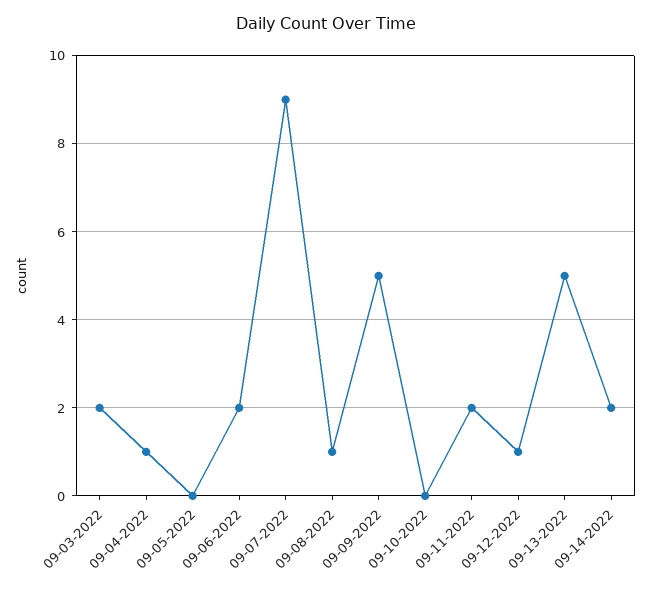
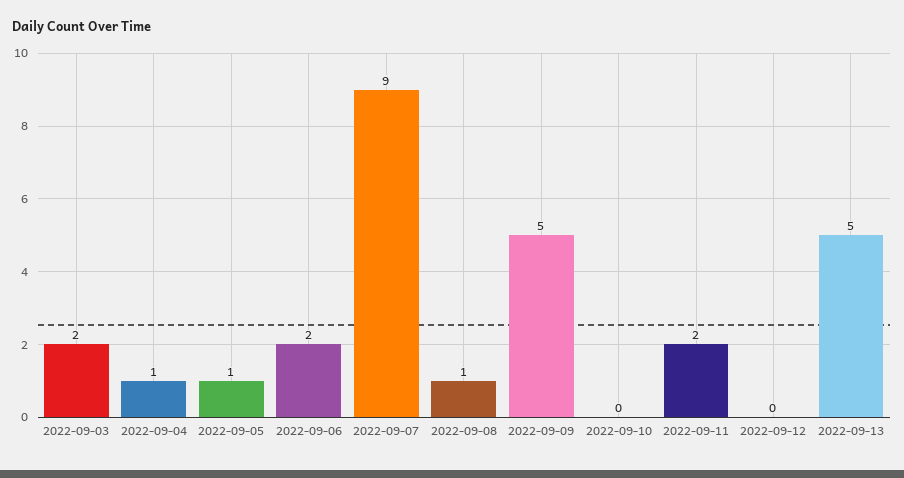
  {
    "09-03-2022": 2,
    "09-04-2022": 1,
-   "09-05-2022": 0,
+   "09-05-2022": 1,
    "09-06-2022": 2,
    "09-07-2022": 9,
    "09-08-2022": 1,
    "09-09-2022": 5,
    "09-10-2022": 0,
    "09-11-2022": 2,
-   "09-12-2022": 1,
+   "09-12-2022": 0,
-   "09-13-2022": 5,
+   "09-13-2022": 5
-   "09-14-2022": 2
  }

